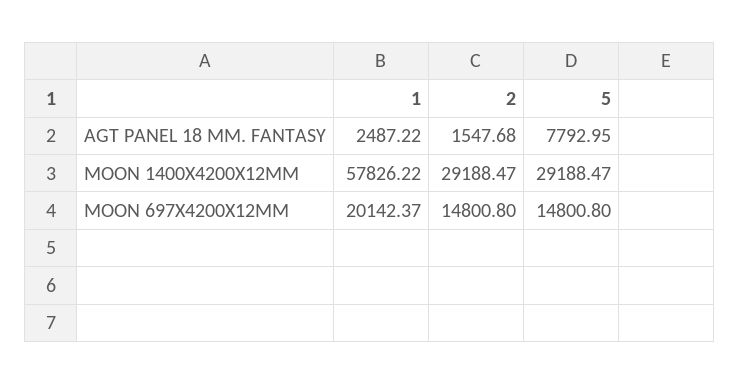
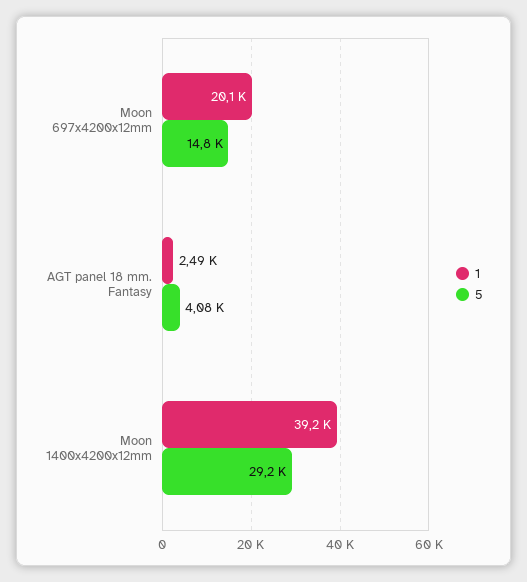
  {
    "1": {
      "AGT PANEL 18 MM. FANTASY": 2487.22,
-     "MOON 1400X4200X12MM": 57826.22,
+     "MOON 1400X4200X12MM": 39200,
      "MOON 697X4200X12MM": 20142.37
    },
-   "2": {
-     "AGT PANEL 18 MM. FANTASY": 1547.68,
-     "MOON 1400X4200X12MM": 29188.47,
-     "MOON 697X4200X12MM": 14800.8
-   },
    "5": {
-     "AGT PANEL 18 MM. FANTASY": 7792.95,
+     "AGT PANEL 18 MM. FANTASY": 4080,
      "MOON 1400X4200X12MM": 29188.47,
      "MOON 697X4200X12MM": 14800.8
    }
  }

